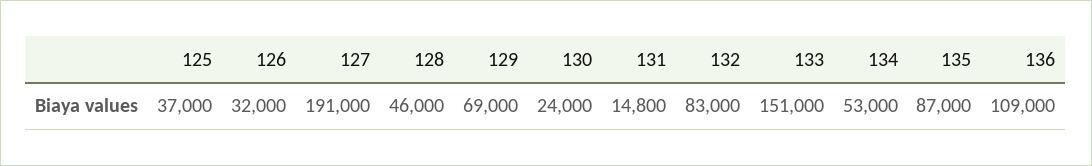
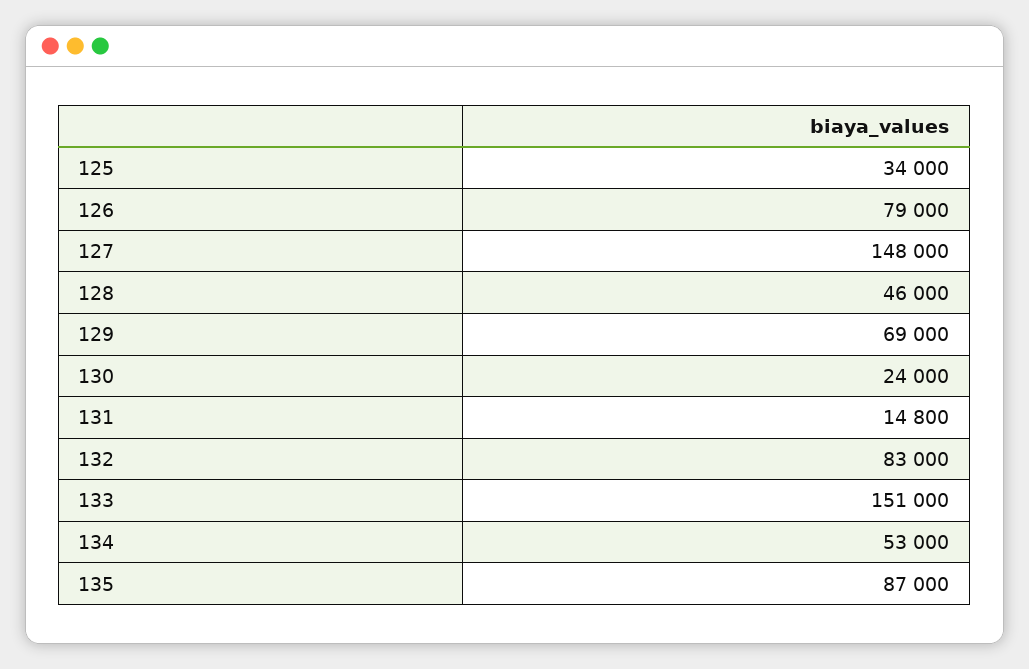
  {
-   "125": 37000,
+   "125": 34000,
-   "126": 32000,
+   "126": 79000,
-   "127": 191000,
+   "127": 148000,
    "128": 46000,
    "129": 69000,
    "130": 24000,
    "131": 14800,
    "132": 83000,
    "133": 151000,
    "134": 53000,
-   "135": 87000,
+   "135": 87000
-   "136": 109000
  }

